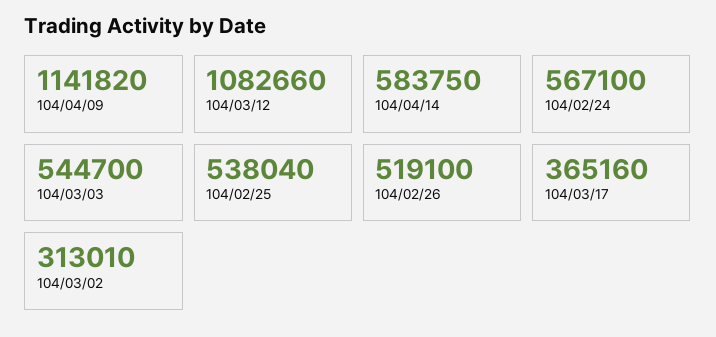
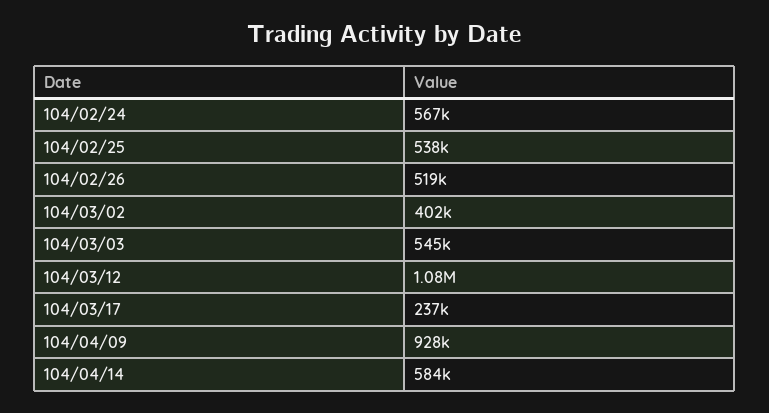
  {
-   "104/04/09": 1141820,
+   "104/04/09": 928000,
    "104/03/12": 1082660,
    "104/04/14": 583750,
    "104/02/24": 567100,
    "104/03/03": 544700,
    "104/02/25": 538040,
    "104/02/26": 519100,
-   "104/03/17": 365160,
+   "104/03/17": 237000,
-   "104/03/02": 313010
+   "104/03/02": 402000
  }

